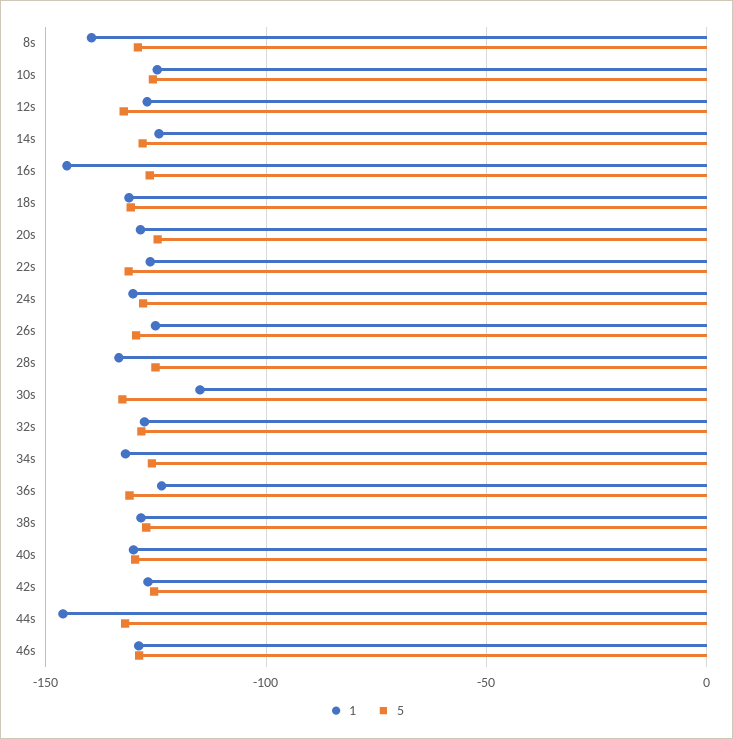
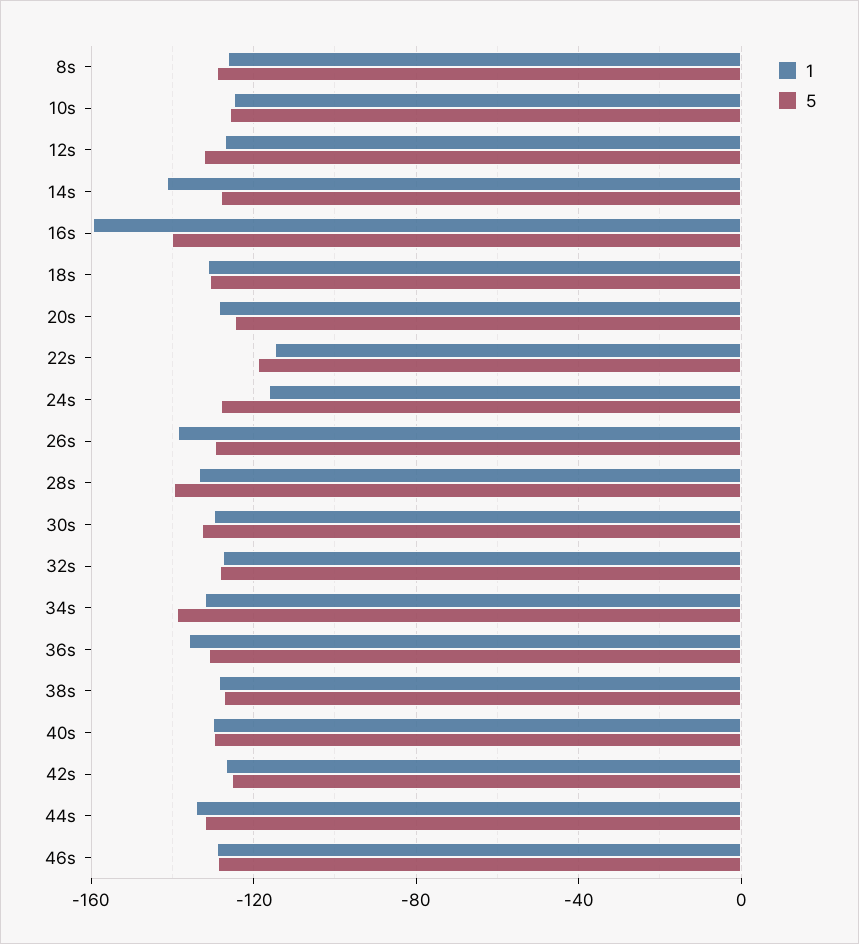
  {
    "1": {
-     "8s": -140,
+     "8s": -125,
      "10s": -125,
      "12s": -125,
-     "14s": -125,
+     "14s": -140,
-     "16s": -145,
+     "16s": -160,
      "18s": -130,
      "20s": -130,
-     "22s": -125,
+     "22s": -115,
-     "24s": -130,
+     "24s": -115,
-     "26s": -125,
+     "26s": -140,
      "28s": -135,
-     "30s": -115,
+     "30s": -130,
      "32s": -130,
      "34s": -130,
-     "36s": -125,
+     "36s": -135,
      "38s": -130,
      "40s": -130,
      "42s": -125,
-     "44s": -145,
+     "44s": -135,
      "46s": -130
    },
    "5": {
      "8s": -130,
      "10s": -125,
      "12s": -130,
      "14s": -130,
-     "16s": -125,
+     "16s": -140,
      "18s": -130,
      "20s": -125,
-     "22s": -130,
+     "22s": -120,
      "24s": -130,
      "26s": -130,
-     "28s": -125,
+     "28s": -140,
      "30s": -135,
      "32s": -130,
-     "34s": -125,
+     "34s": -140,
      "36s": -130,
      "38s": -125,
      "40s": -130,
      "42s": -125,
      "44s": -130,
      "46s": -130
    }
  }

